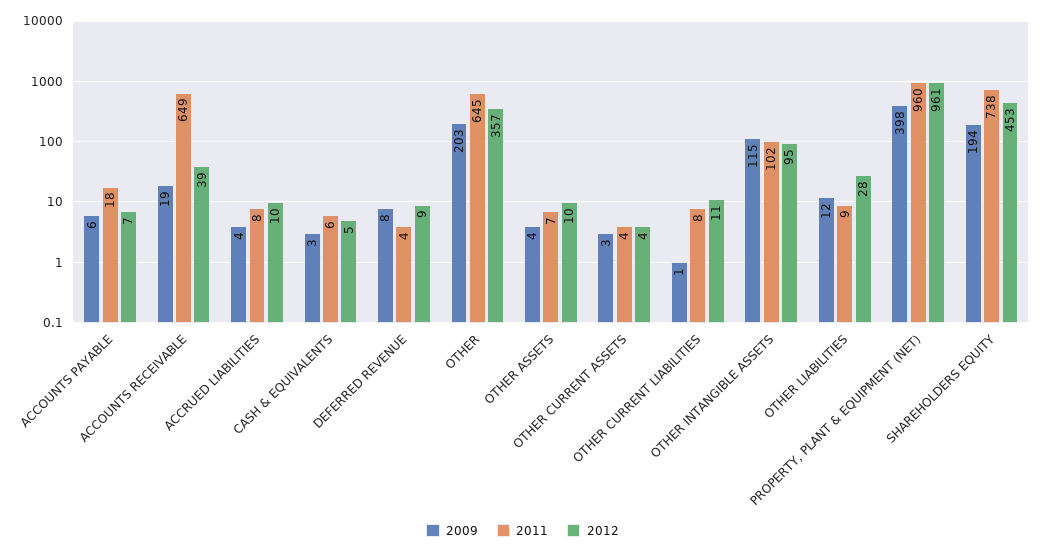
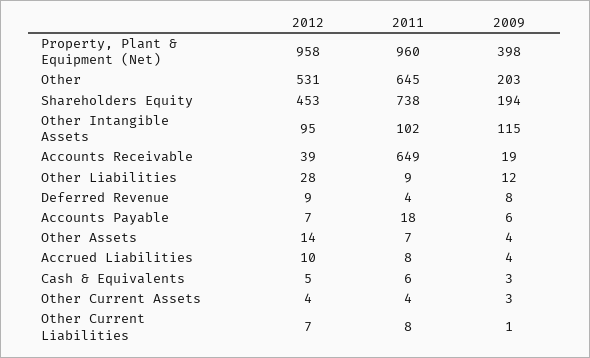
  {
    "2009": {
      "ACCOUNTS PAYABLE": 6,
      "ACCOUNTS RECEIVABLE": 19,
      "ACCRUED LIABILITIES": 4,
      "CASH & EQUIVALENTS": 3,
      "DEFERRED REVENUE": 8,
      "OTHER": 203,
      "OTHER ASSETS": 4,
      "OTHER CURRENT ASSETS": 3,
      "OTHER CURRENT LIABILITIES": 1,
      "OTHER INTANGIBLE ASSETS": 115,
      "OTHER LIABILITIES": 12,
      "PROPERTY, PLANT & EQUIPMENT (NET)": 398,
      "SHAREHOLDERS EQUITY": 194
    },
    "2011": {
      "ACCOUNTS PAYABLE": 18,
      "ACCOUNTS RECEIVABLE": 649,
      "ACCRUED LIABILITIES": 8,
      "CASH & EQUIVALENTS": 6,
      "DEFERRED REVENUE": 4,
      "OTHER": 645,
      "OTHER ASSETS": 7,
      "OTHER CURRENT ASSETS": 4,
      "OTHER CURRENT LIABILITIES": 8,
      "OTHER INTANGIBLE ASSETS": 102,
      "OTHER LIABILITIES": 9,
      "PROPERTY, PLANT & EQUIPMENT (NET)": 960,
      "SHAREHOLDERS EQUITY": 738
    },
    "2012": {
      "ACCOUNTS PAYABLE": 7,
      "ACCOUNTS RECEIVABLE": 39,
      "ACCRUED LIABILITIES": 10,
      "CASH & EQUIVALENTS": 5,
      "DEFERRED REVENUE": 9,
-     "OTHER": 357,
+     "OTHER": 531,
-     "OTHER ASSETS": 10,
+     "OTHER ASSETS": 14,
      "OTHER CURRENT ASSETS": 4,
-     "OTHER CURRENT LIABILITIES": 11,
+     "OTHER CURRENT LIABILITIES": 7,
      "OTHER INTANGIBLE ASSETS": 95,
      "OTHER LIABILITIES": 28,
-     "PROPERTY, PLANT & EQUIPMENT (NET)": 961,
+     "PROPERTY, PLANT & EQUIPMENT (NET)": 958,
      "SHAREHOLDERS EQUITY": 453
    }
  }

